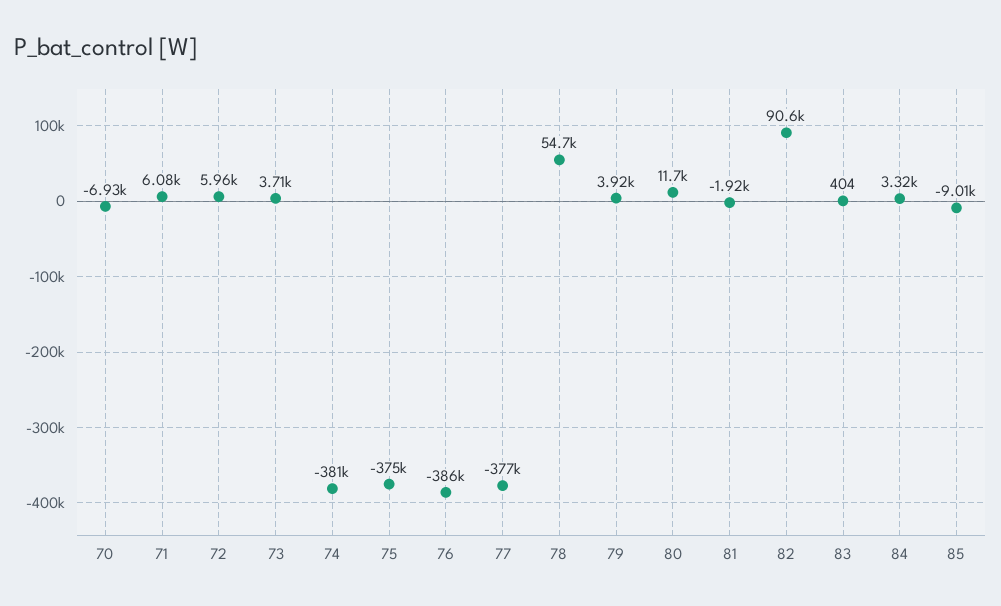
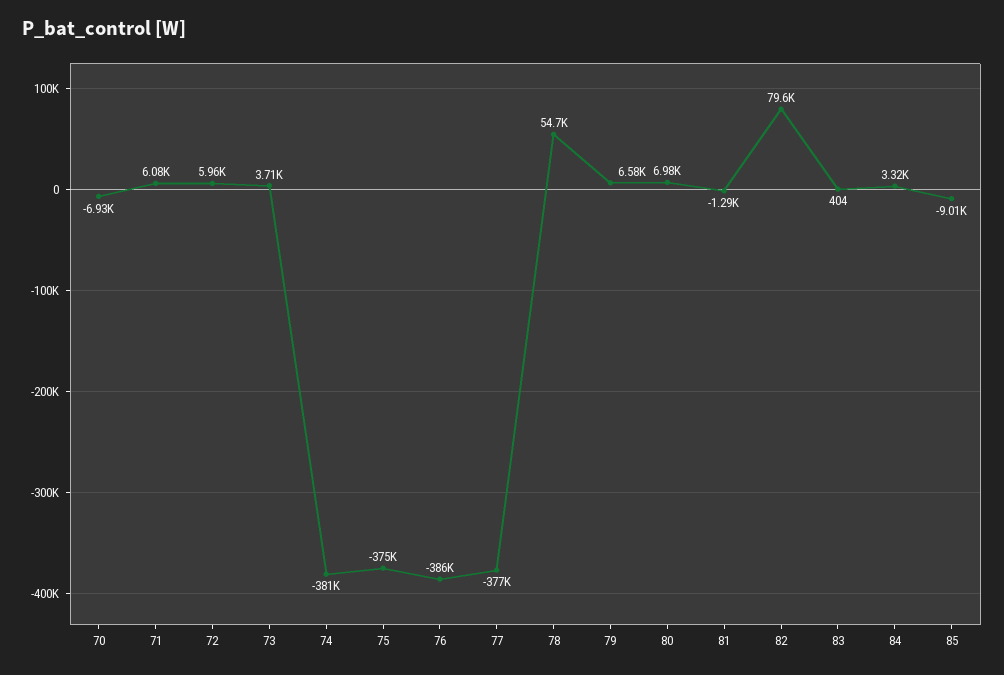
  {
    "70": -6930,
    "71": 6080,
    "72": 5960,
    "73": 3710,
    "74": -381000,
    "75": -375000,
    "76": -386000,
    "77": -377000,
    "78": 54700,
-   "79": 3920,
+   "79": 6580,
-   "80": 11700,
+   "80": 6980,
-   "81": -1920,
+   "81": -1290,
-   "82": 90600,
+   "82": 79600,
    "83": 404,
    "84": 3320,
    "85": -9010
  }

